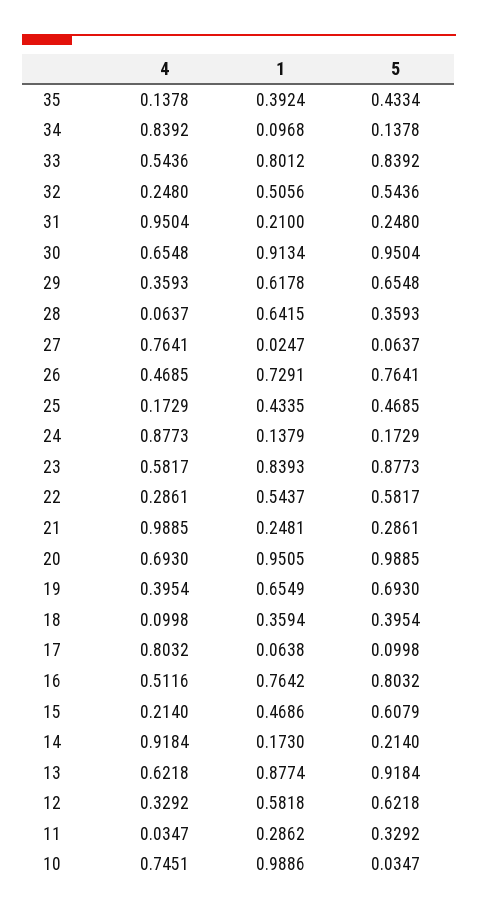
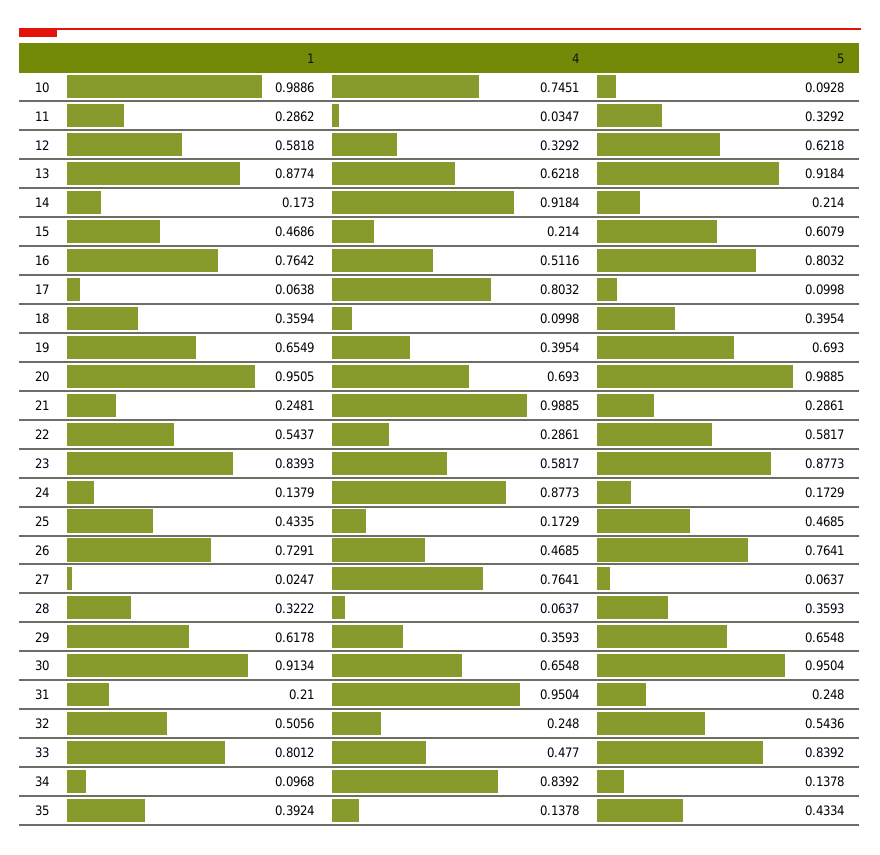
  {
    "4": {
      "35": 0.1378,
      "34": 0.8392,
-     "33": 0.5436,
+     "33": 0.477,
      "32": 0.248,
      "31": 0.9504,
      "30": 0.6548,
      "29": 0.3593,
      "28": 0.0637,
      "27": 0.7641,
      "26": 0.4685,
      "25": 0.1729,
      "24": 0.8773,
      "23": 0.5817,
      "22": 0.2861,
      "21": 0.9885,
      "20": 0.693,
      "19": 0.3954,
      "18": 0.0998,
      "17": 0.8032,
      "16": 0.5116,
      "15": 0.214,
      "14": 0.9184,
      "13": 0.6218,
      "12": 0.3292,
      "11": 0.0347,
      "10": 0.7451
    },
    "1": {
      "35": 0.3924,
      "34": 0.0968,
      "33": 0.8012,
      "32": 0.5056,
      "31": 0.21,
      "30": 0.9134,
      "29": 0.6178,
-     "28": 0.6415,
+     "28": 0.3222,
      "27": 0.0247,
      "26": 0.7291,
      "25": 0.4335,
      "24": 0.1379,
      "23": 0.8393,
      "22": 0.5437,
      "21": 0.2481,
      "20": 0.9505,
      "19": 0.6549,
      "18": 0.3594,
      "17": 0.0638,
      "16": 0.7642,
      "15": 0.4686,
      "14": 0.173,
      "13": 0.8774,
      "12": 0.5818,
      "11": 0.2862,
      "10": 0.9886
    },
    "5": {
      "35": 0.4334,
      "34": 0.1378,
      "33": 0.8392,
      "32": 0.5436,
      "31": 0.248,
      "30": 0.9504,
      "29": 0.6548,
      "28": 0.3593,
      "27": 0.0637,
      "26": 0.7641,
      "25": 0.4685,
      "24": 0.1729,
      "23": 0.8773,
      "22": 0.5817,
      "21": 0.2861,
      "20": 0.9885,
      "19": 0.693,
      "18": 0.3954,
      "17": 0.0998,
      "16": 0.8032,
      "15": 0.6079,
      "14": 0.214,
      "13": 0.9184,
      "12": 0.6218,
      "11": 0.3292,
-     "10": 0.0347
+     "10": 0.0928
    }
  }

